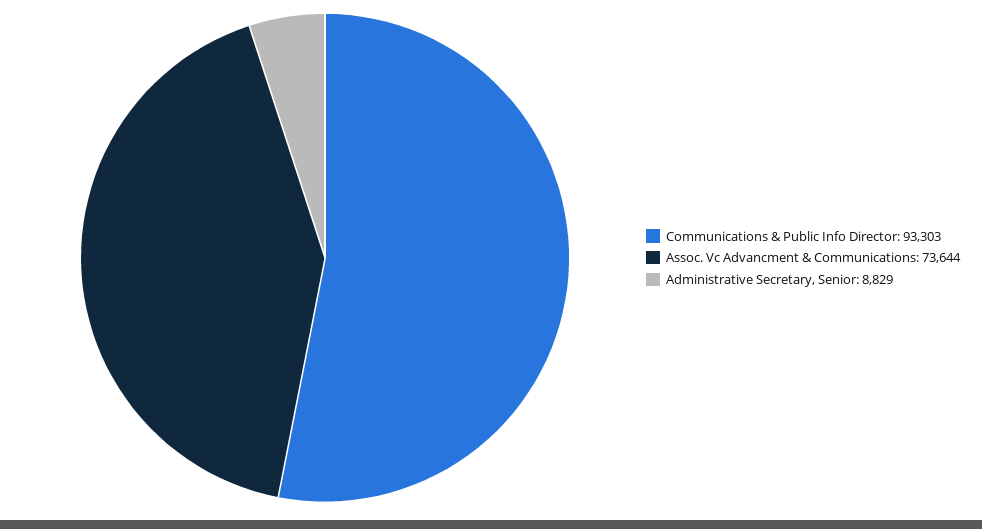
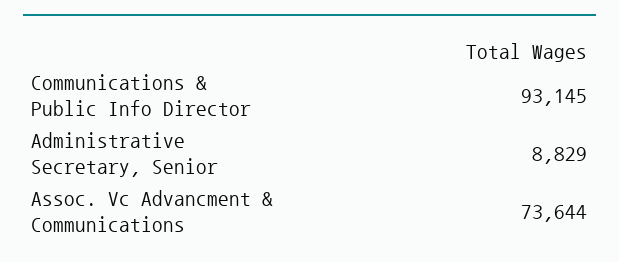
  {
-   "Communications & Public Info Director": 93303,
+   "Communications & Public Info Director": 93145,
    "Assoc. Vc Advancment & Communications": 73644,
    "Administrative Secretary, Senior": 8829
  }

